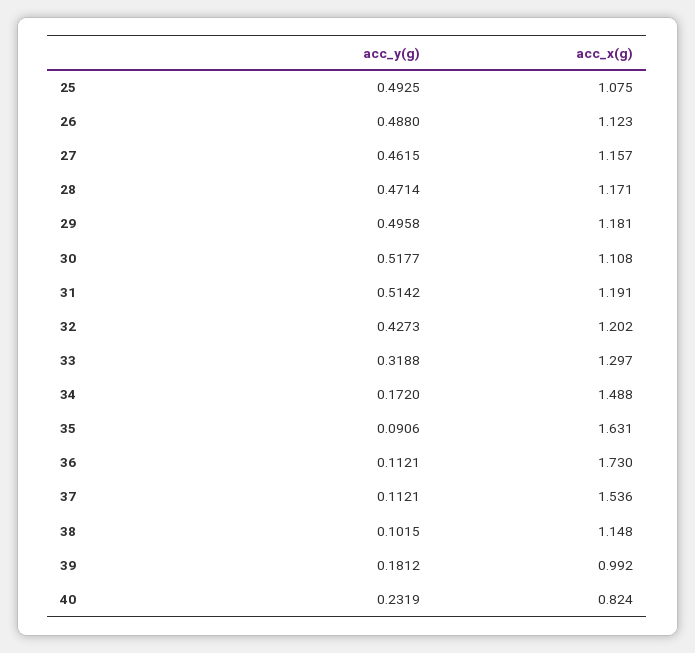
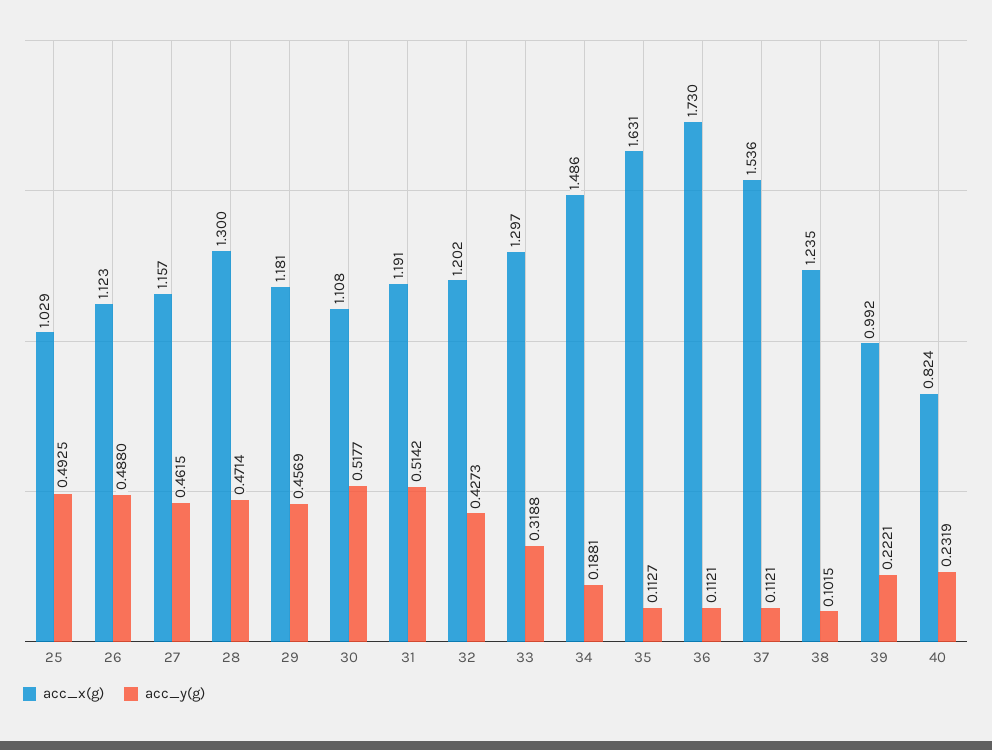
  {
    "acc_y(g)": {
      "25": 0.4925,
      "26": 0.488,
      "27": 0.4615,
      "28": 0.4714,
-     "29": 0.4958,
+     "29": 0.4569,
      "30": 0.5177,
      "31": 0.5142,
      "32": 0.4273,
      "33": 0.3188,
-     "34": 0.172,
+     "34": 0.1881,
-     "35": 0.0906,
+     "35": 0.1127,
      "36": 0.1121,
      "37": 0.1121,
      "38": 0.1015,
-     "39": 0.1812,
+     "39": 0.2221,
      "40": 0.2319
    },
    "acc_x(g)": {
-     "25": 1.075,
+     "25": 1.029,
      "26": 1.123,
      "27": 1.157,
-     "28": 1.171,
+     "28": 1.3,
      "29": 1.181,
      "30": 1.108,
      "31": 1.191,
      "32": 1.202,
      "33": 1.297,
-     "34": 1.488,
+     "34": 1.486,
      "35": 1.631,
      "36": 1.73,
      "37": 1.536,
-     "38": 1.148,
+     "38": 1.235,
      "39": 0.992,
      "40": 0.824
    }
  }

